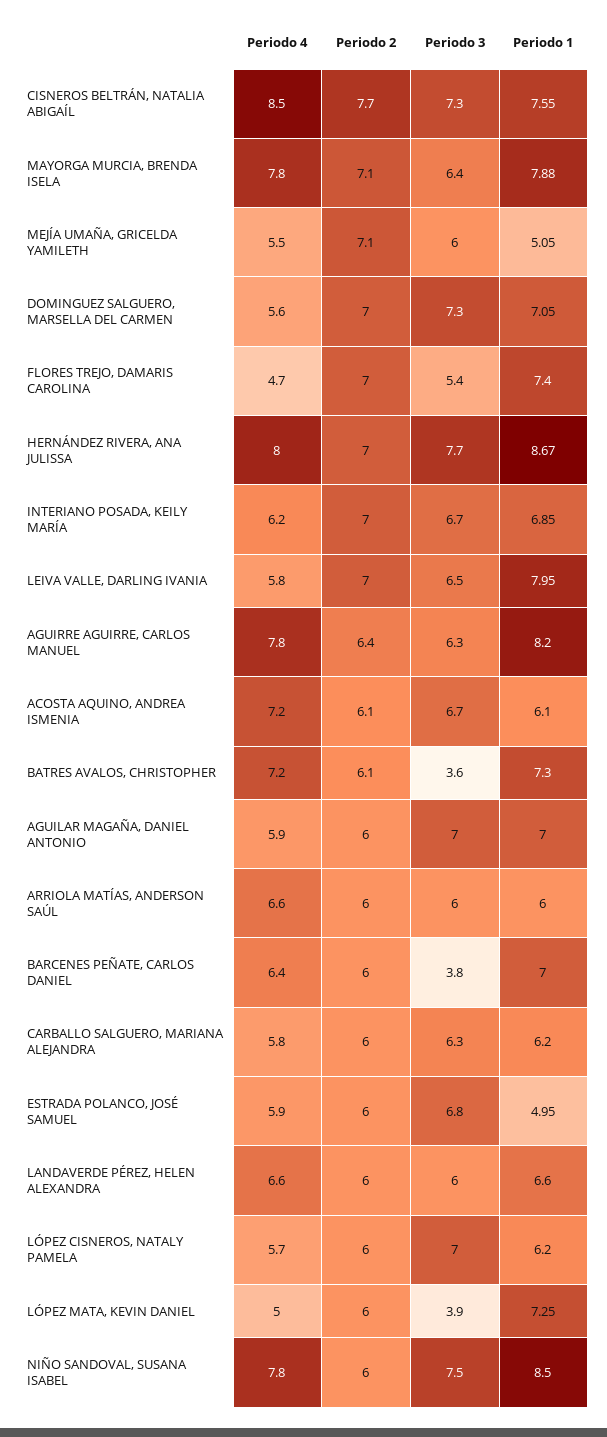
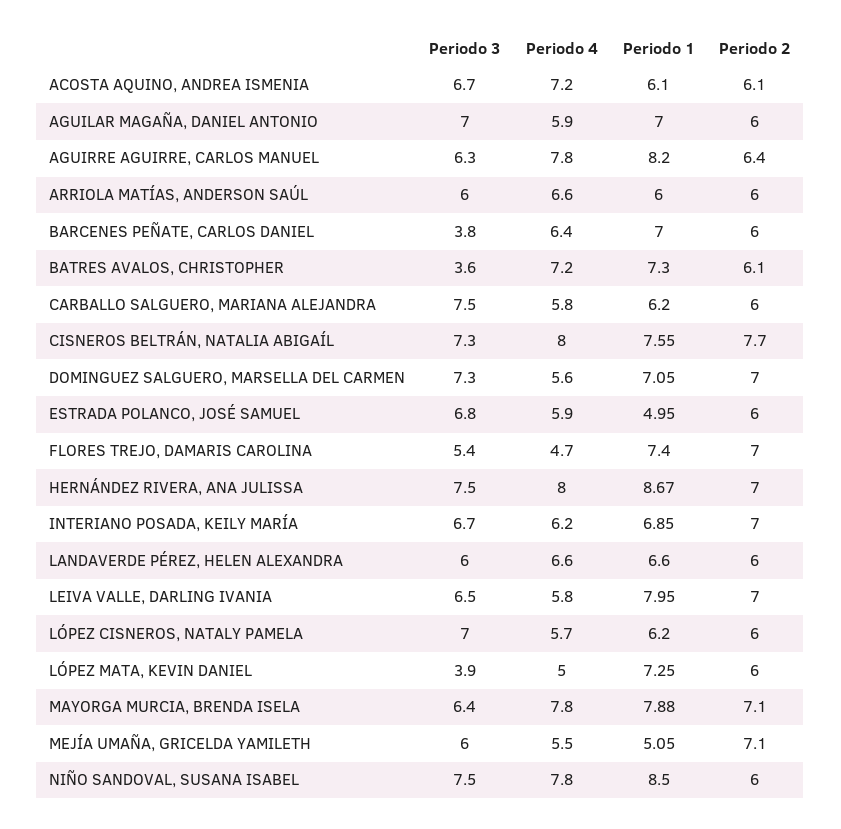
  {
    "Periodo 4": {
-     "CISNEROS BELTRÁN, NATALIA ABIGAÍL": 8.5,
+     "CISNEROS BELTRÁN, NATALIA ABIGAÍL": 8,
      "MAYORGA MURCIA, BRENDA ISELA": 7.8,
      "MEJÍA UMAÑA, GRICELDA YAMILETH": 5.5,
      "DOMINGUEZ SALGUERO, MARSELLA DEL CARMEN": 5.6,
      "FLORES TREJO, DAMARIS CAROLINA": 4.7,
      "HERNÁNDEZ RIVERA, ANA JULISSA": 8,
      "INTERIANO POSADA, KEILY MARÍA": 6.2,
      "LEIVA VALLE, DARLING IVANIA": 5.8,
      "AGUIRRE AGUIRRE, CARLOS MANUEL": 7.8,
      "ACOSTA AQUINO, ANDREA ISMENIA": 7.2,
      "BATRES AVALOS, CHRISTOPHER": 7.2,
      "AGUILAR MAGAÑA, DANIEL ANTONIO": 5.9,
      "ARRIOLA MATÍAS, ANDERSON SAÚL": 6.6,
      "BARCENES PEÑATE, CARLOS DANIEL": 6.4,
      "CARBALLO SALGUERO, MARIANA ALEJANDRA": 5.8,
      "ESTRADA POLANCO, JOSÉ SAMUEL": 5.9,
      "LANDAVERDE PÉREZ, HELEN ALEXANDRA": 6.6,
      "LÓPEZ CISNEROS, NATALY PAMELA": 5.7,
      "LÓPEZ MATA, KEVIN DANIEL": 5,
      "NIÑO SANDOVAL, SUSANA ISABEL": 7.8
    },
    "Periodo 2": {
      "CISNEROS BELTRÁN, NATALIA ABIGAÍL": 7.7,
      "MAYORGA MURCIA, BRENDA ISELA": 7.1,
      "MEJÍA UMAÑA, GRICELDA YAMILETH": 7.1,
      "DOMINGUEZ SALGUERO, MARSELLA DEL CARMEN": 7,
      "FLORES TREJO, DAMARIS CAROLINA": 7,
      "HERNÁNDEZ RIVERA, ANA JULISSA": 7,
      "INTERIANO POSADA, KEILY MARÍA": 7,
      "LEIVA VALLE, DARLING IVANIA": 7,
      "AGUIRRE AGUIRRE, CARLOS MANUEL": 6.4,
      "ACOSTA AQUINO, ANDREA ISMENIA": 6.1,
      "BATRES AVALOS, CHRISTOPHER": 6.1,
      "AGUILAR MAGAÑA, DANIEL ANTONIO": 6,
      "ARRIOLA MATÍAS, ANDERSON SAÚL": 6,
      "BARCENES PEÑATE, CARLOS DANIEL": 6,
      "CARBALLO SALGUERO, MARIANA ALEJANDRA": 6,
      "ESTRADA POLANCO, JOSÉ SAMUEL": 6,
      "LANDAVERDE PÉREZ, HELEN ALEXANDRA": 6,
      "LÓPEZ CISNEROS, NATALY PAMELA": 6,
      "LÓPEZ MATA, KEVIN DANIEL": 6,
      "NIÑO SANDOVAL, SUSANA ISABEL": 6
    },
    "Periodo 3": {
      "CISNEROS BELTRÁN, NATALIA ABIGAÍL": 7.3,
      "MAYORGA MURCIA, BRENDA ISELA": 6.4,
      "MEJÍA UMAÑA, GRICELDA YAMILETH": 6,
      "DOMINGUEZ SALGUERO, MARSELLA DEL CARMEN": 7.3,
      "FLORES TREJO, DAMARIS CAROLINA": 5.4,
-     "HERNÁNDEZ RIVERA, ANA JULISSA": 7.7,
+     "HERNÁNDEZ RIVERA, ANA JULISSA": 7.5,
      "INTERIANO POSADA, KEILY MARÍA": 6.7,
      "LEIVA VALLE, DARLING IVANIA": 6.5,
      "AGUIRRE AGUIRRE, CARLOS MANUEL": 6.3,
      "ACOSTA AQUINO, ANDREA ISMENIA": 6.7,
      "BATRES AVALOS, CHRISTOPHER": 3.6,
      "AGUILAR MAGAÑA, DANIEL ANTONIO": 7,
      "ARRIOLA MATÍAS, ANDERSON SAÚL": 6,
      "BARCENES PEÑATE, CARLOS DANIEL": 3.8,
-     "CARBALLO SALGUERO, MARIANA ALEJANDRA": 6.3,
+     "CARBALLO SALGUERO, MARIANA ALEJANDRA": 7.5,
      "ESTRADA POLANCO, JOSÉ SAMUEL": 6.8,
      "LANDAVERDE PÉREZ, HELEN ALEXANDRA": 6,
      "LÓPEZ CISNEROS, NATALY PAMELA": 7,
      "LÓPEZ MATA, KEVIN DANIEL": 3.9,
      "NIÑO SANDOVAL, SUSANA ISABEL": 7.5
    },
    "Periodo 1": {
      "CISNEROS BELTRÁN, NATALIA ABIGAÍL": 7.55,
      "MAYORGA MURCIA, BRENDA ISELA": 7.88,
      "MEJÍA UMAÑA, GRICELDA YAMILETH": 5.05,
      "DOMINGUEZ SALGUERO, MARSELLA DEL CARMEN": 7.05,
      "FLORES TREJO, DAMARIS CAROLINA": 7.4,
      "HERNÁNDEZ RIVERA, ANA JULISSA": 8.67,
      "INTERIANO POSADA, KEILY MARÍA": 6.85,
      "LEIVA VALLE, DARLING IVANIA": 7.95,
      "AGUIRRE AGUIRRE, CARLOS MANUEL": 8.2,
      "ACOSTA AQUINO, ANDREA ISMENIA": 6.1,
      "BATRES AVALOS, CHRISTOPHER": 7.3,
      "AGUILAR MAGAÑA, DANIEL ANTONIO": 7,
      "ARRIOLA MATÍAS, ANDERSON SAÚL": 6,
      "BARCENES PEÑATE, CARLOS DANIEL": 7,
      "CARBALLO SALGUERO, MARIANA ALEJANDRA": 6.2,
      "ESTRADA POLANCO, JOSÉ SAMUEL": 4.95,
      "LANDAVERDE PÉREZ, HELEN ALEXANDRA": 6.6,
      "LÓPEZ CISNEROS, NATALY PAMELA": 6.2,
      "LÓPEZ MATA, KEVIN DANIEL": 7.25,
      "NIÑO SANDOVAL, SUSANA ISABEL": 8.5
    }
  }

